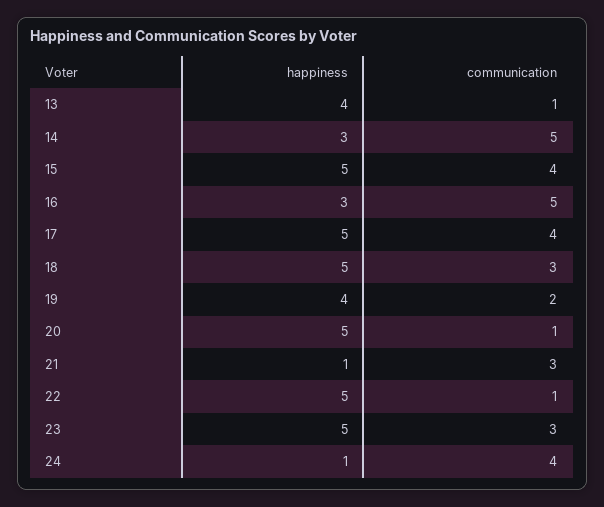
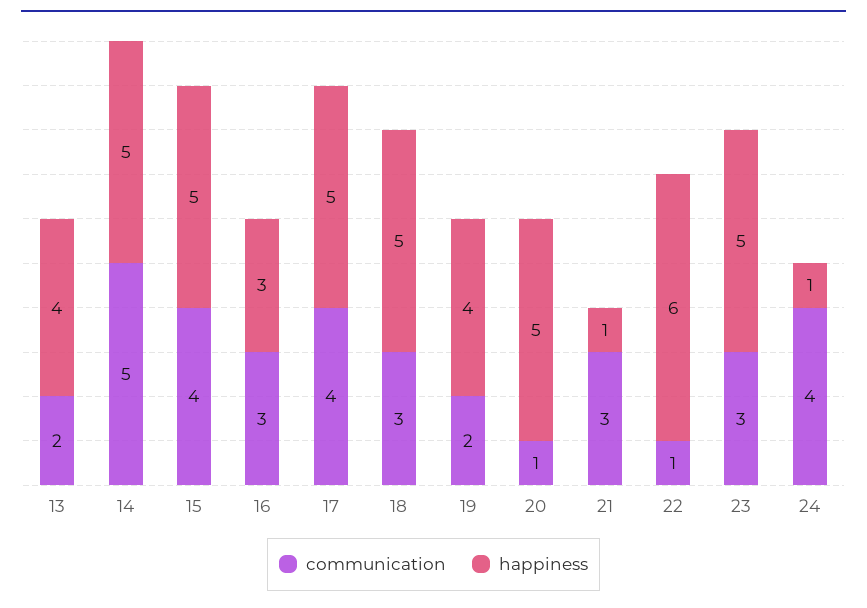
  {
    "happiness": {
      "13": 4,
-     "14": 3,
+     "14": 5,
      "15": 5,
      "16": 3,
      "17": 5,
      "18": 5,
      "19": 4,
      "20": 5,
      "21": 1,
-     "22": 5,
+     "22": 6,
      "23": 5,
      "24": 1
    },
    "communication": {
-     "13": 1,
+     "13": 2,
      "14": 5,
      "15": 4,
-     "16": 5,
+     "16": 3,
      "17": 4,
      "18": 3,
      "19": 2,
      "20": 1,
      "21": 3,
      "22": 1,
      "23": 3,
      "24": 4
    }
  }

